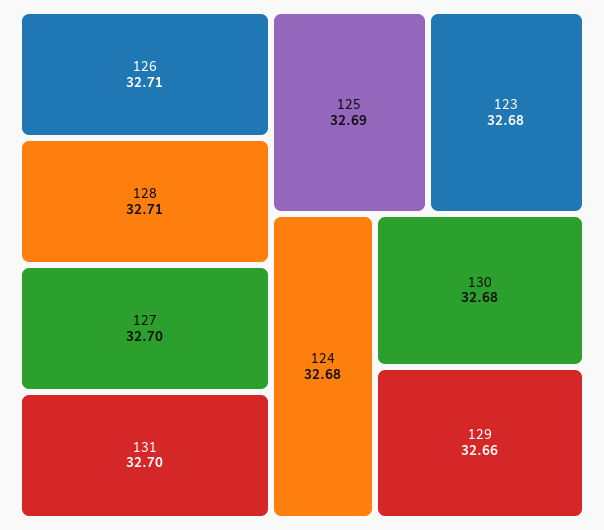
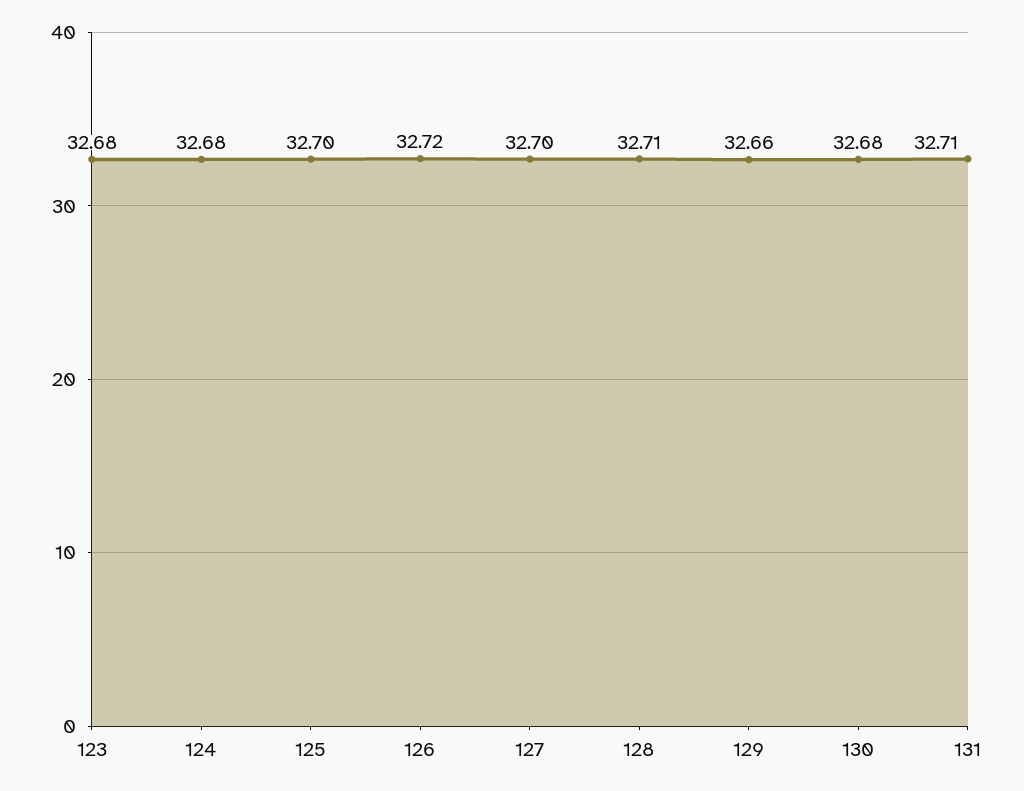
  {
-   "126": 32.71,
+   "126": 32.72,
    "128": 32.71,
    "127": 32.7,
-   "131": 32.7,
+   "131": 32.71,
-   "125": 32.69,
+   "125": 32.7,
    "123": 32.68,
    "124": 32.68,
    "130": 32.68,
    "129": 32.66
  }

